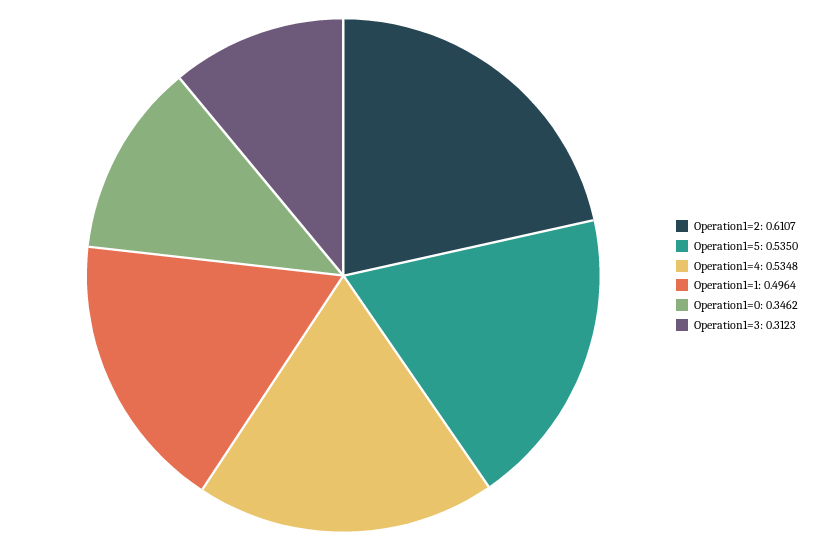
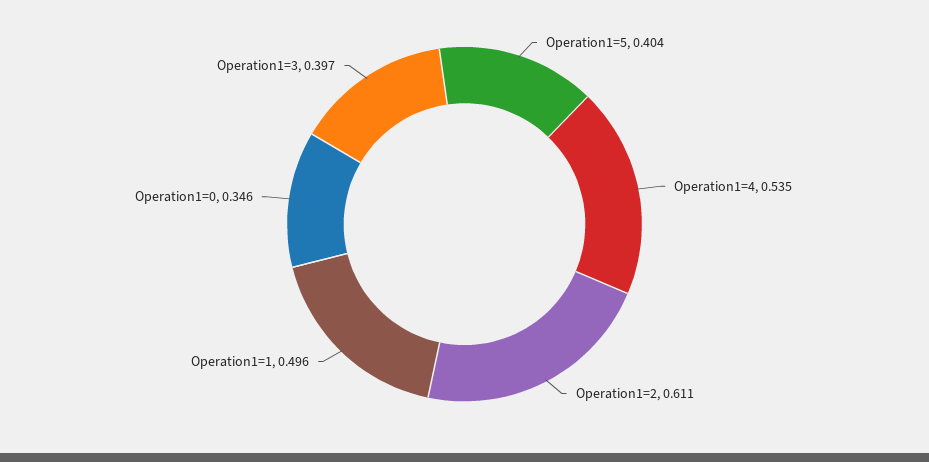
  {
    "Operation1=2": 0.6107,
-   "Operation1=5": 0.535,
+   "Operation1=5": 0.404,
    "Operation1=4": 0.5348,
    "Operation1=1": 0.4964,
    "Operation1=0": 0.3462,
-   "Operation1=3": 0.3123
+   "Operation1=3": 0.397
  }

